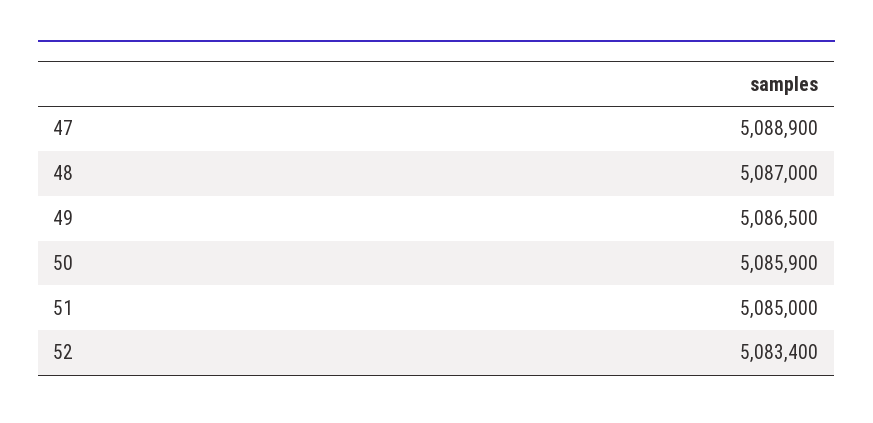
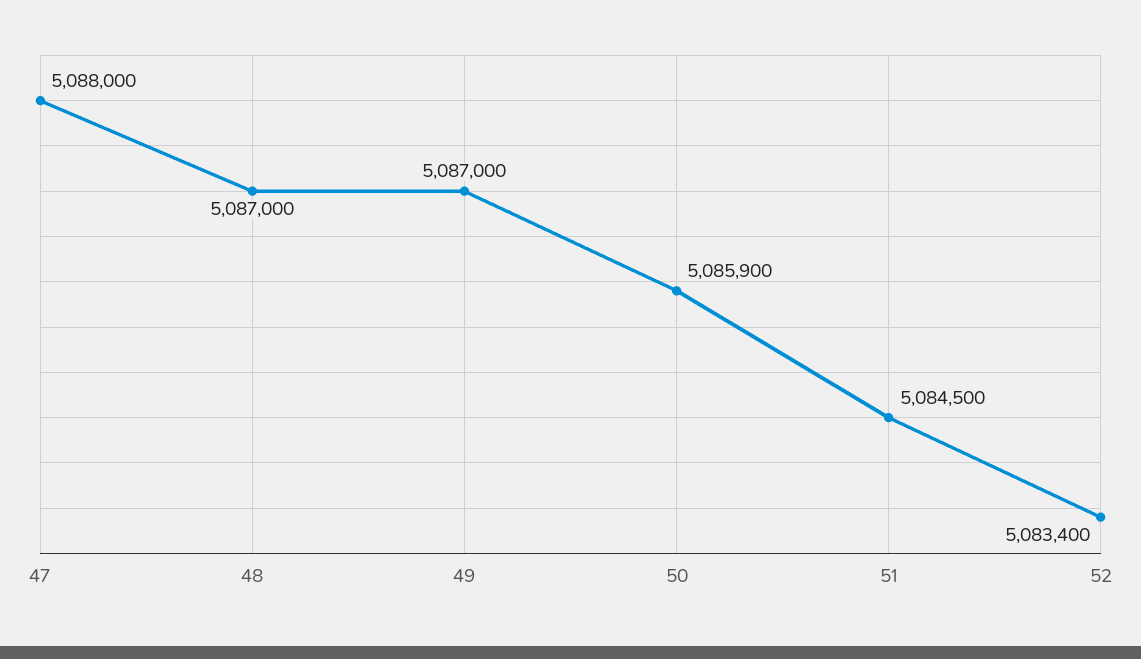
  {
-   "47": 5088900,
+   "47": 5088000,
    "48": 5087000,
-   "49": 5086500,
+   "49": 5087000,
    "50": 5085900,
-   "51": 5085000,
+   "51": 5084500,
    "52": 5083400
  }

